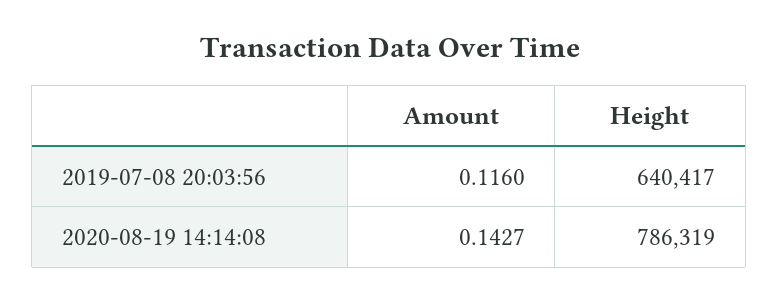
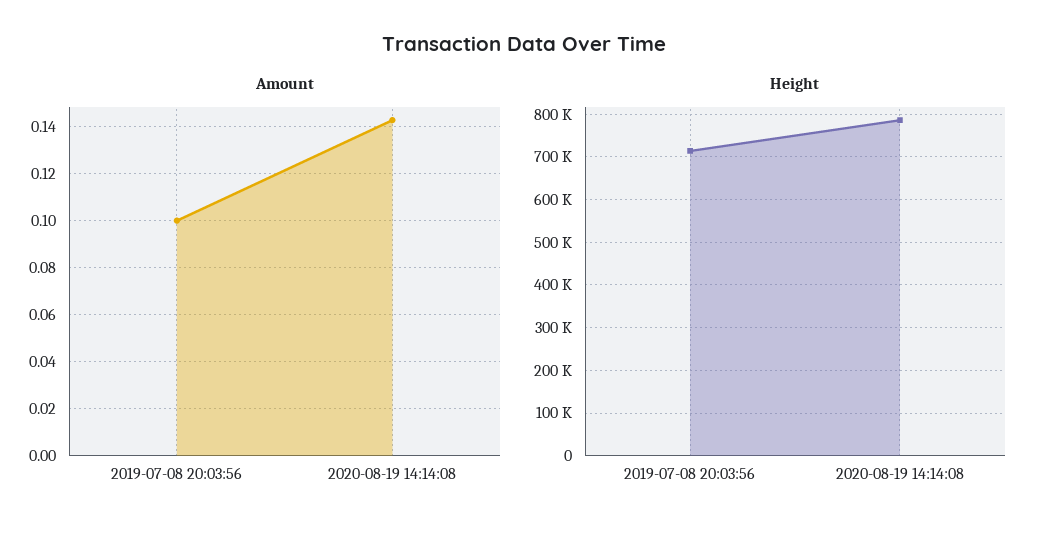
  {
    "Amount": {
-     "2019-07-08 20:03:56": 0.116,
+     "2019-07-08 20:03:56": 0.1,
      "2020-08-19 14:14:08": 0.1427
    },
    "Height": {
-     "2019-07-08 20:03:56": 640417,
+     "2019-07-08 20:03:56": 720000,
      "2020-08-19 14:14:08": 786319
    }
  }

